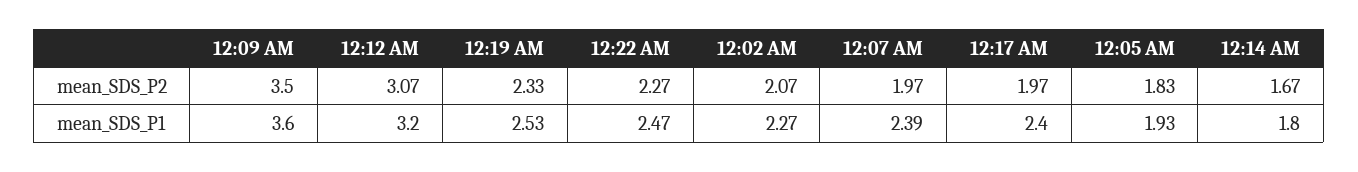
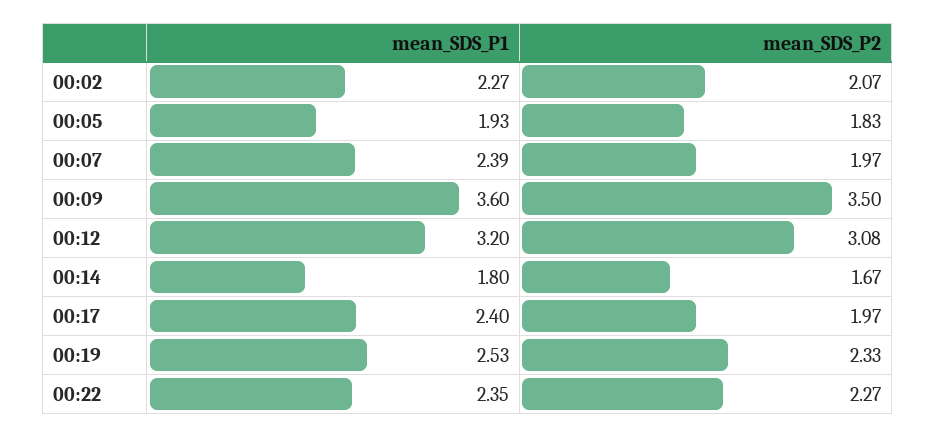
  {
    "12:09 AM": {
      "mean_SDS_P2": 3.5,
      "mean_SDS_P1": 3.6
    },
    "12:12 AM": {
-     "mean_SDS_P2": 3.07,
+     "mean_SDS_P2": 3.08,
      "mean_SDS_P1": 3.2
    },
    "12:19 AM": {
      "mean_SDS_P2": 2.33,
      "mean_SDS_P1": 2.53
    },
    "12:22 AM": {
      "mean_SDS_P2": 2.27,
-     "mean_SDS_P1": 2.47
+     "mean_SDS_P1": 2.35
    },
    "12:02 AM": {
      "mean_SDS_P2": 2.07,
      "mean_SDS_P1": 2.27
    },
    "12:07 AM": {
      "mean_SDS_P2": 1.97,
      "mean_SDS_P1": 2.39
    },
    "12:17 AM": {
      "mean_SDS_P2": 1.97,
      "mean_SDS_P1": 2.4
    },
    "12:05 AM": {
      "mean_SDS_P2": 1.83,
      "mean_SDS_P1": 1.93
    },
    "12:14 AM": {
      "mean_SDS_P2": 1.67,
      "mean_SDS_P1": 1.8
    }
  }

